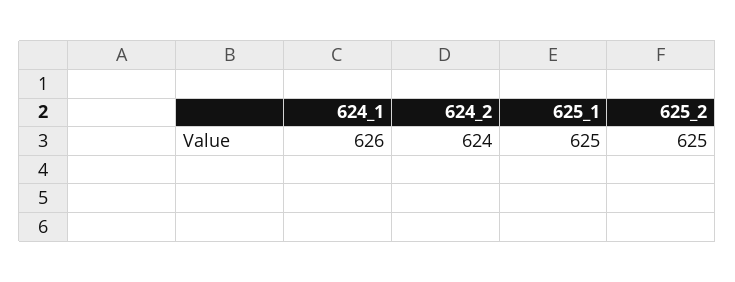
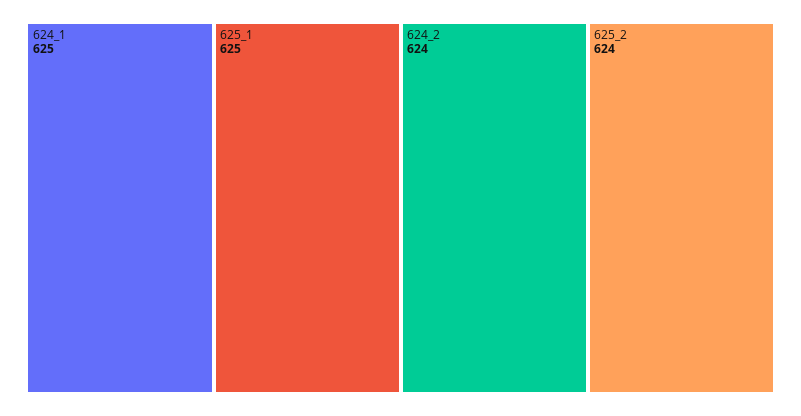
  {
-   "624_1": 626,
+   "624_1": 625,
    "624_2": 624,
    "625_1": 625,
-   "625_2": 625
+   "625_2": 624
  }

